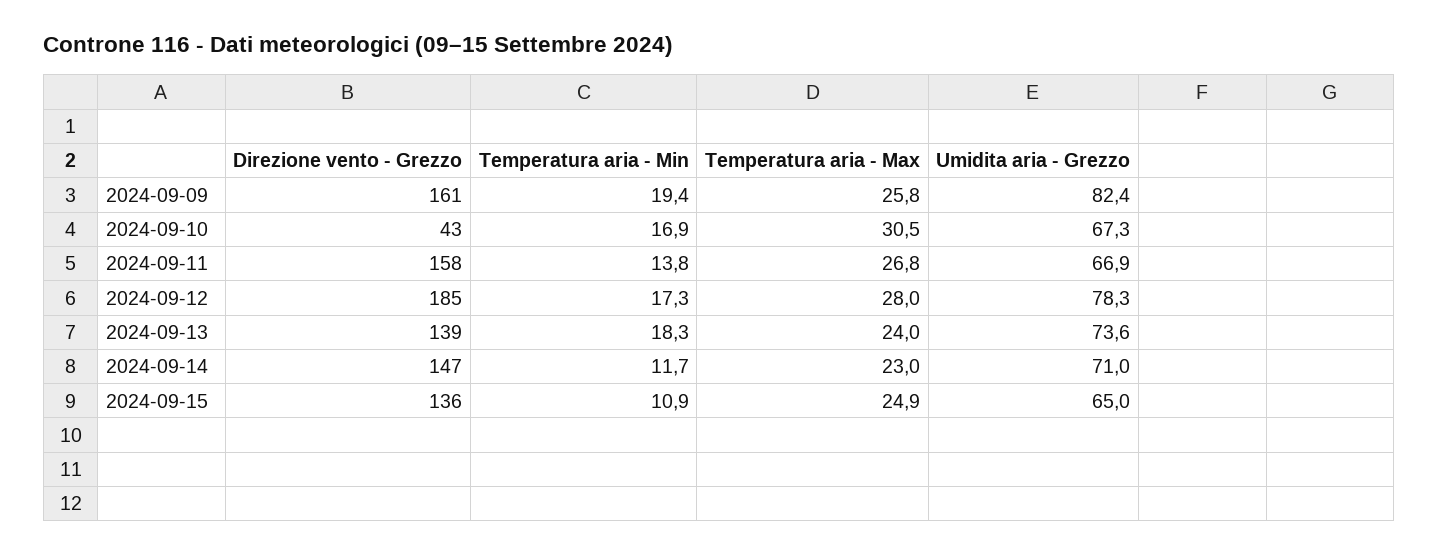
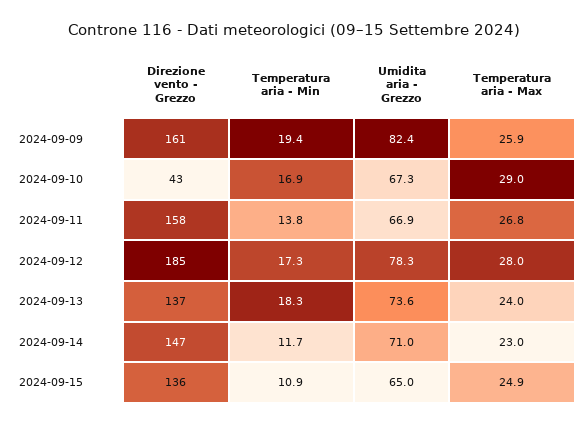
  {
    "Direzione vento - Grezzo": {
      "2024-09-09": 161,
      "2024-09-10": 43,
      "2024-09-11": 158,
      "2024-09-12": 185,
-     "2024-09-13": 139,
+     "2024-09-13": 137,
      "2024-09-14": 147,
      "2024-09-15": 136
    },
    "Temperatura aria - Min": {
      "2024-09-09": 19.4,
      "2024-09-10": 16.9,
      "2024-09-11": 13.8,
      "2024-09-12": 17.3,
      "2024-09-13": 18.3,
      "2024-09-14": 11.7,
      "2024-09-15": 10.9
    },
    "Temperatura aria - Max": {
-     "2024-09-09": 25.8,
+     "2024-09-09": 25.9,
-     "2024-09-10": 30.5,
+     "2024-09-10": 29,
      "2024-09-11": 26.8,
      "2024-09-12": 28,
      "2024-09-13": 24,
      "2024-09-14": 23,
      "2024-09-15": 24.9
    },
    "Umidita aria - Grezzo": {
      "2024-09-09": 82.4,
      "2024-09-10": 67.3,
      "2024-09-11": 66.9,
      "2024-09-12": 78.3,
      "2024-09-13": 73.6,
      "2024-09-14": 71,
      "2024-09-15": 65
    }
  }

